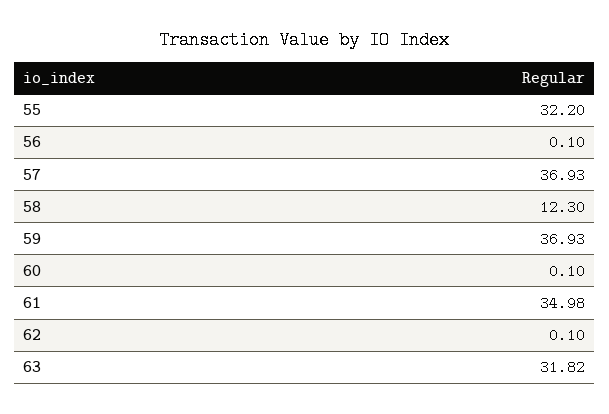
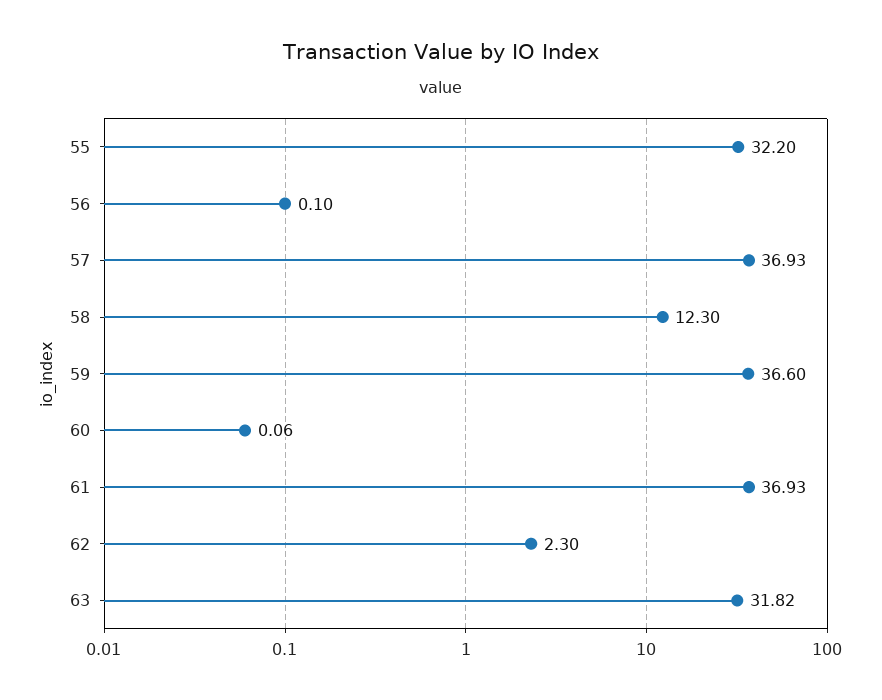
  {
    "55": 32.2,
    "56": 0.1,
    "57": 36.93,
    "58": 12.3,
-   "59": 36.93,
+   "59": 36.6,
-   "60": 0.1,
+   "60": 0.06,
-   "61": 34.98,
+   "61": 36.93,
-   "62": 0.1,
+   "62": 2.3,
    "63": 31.82
  }

